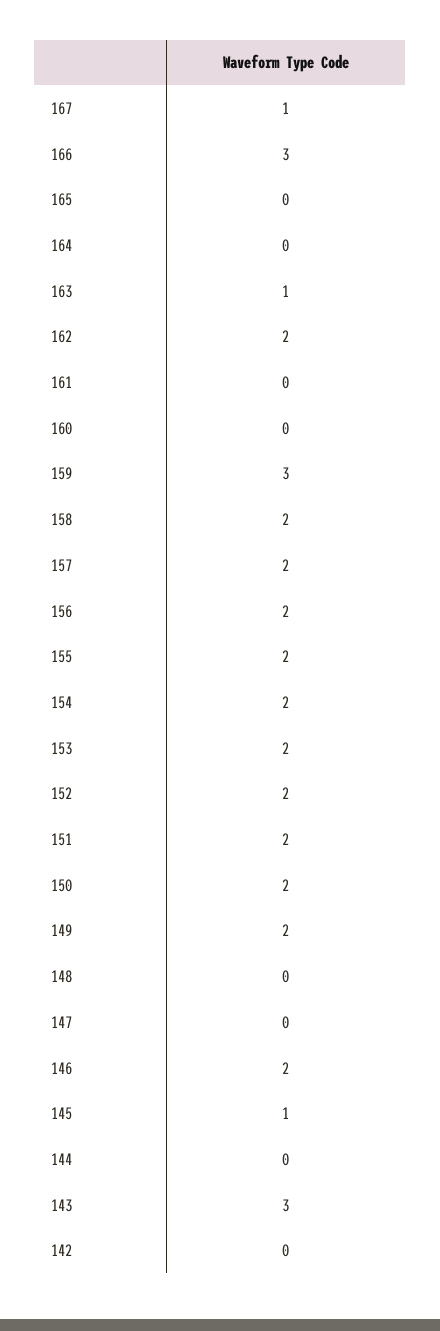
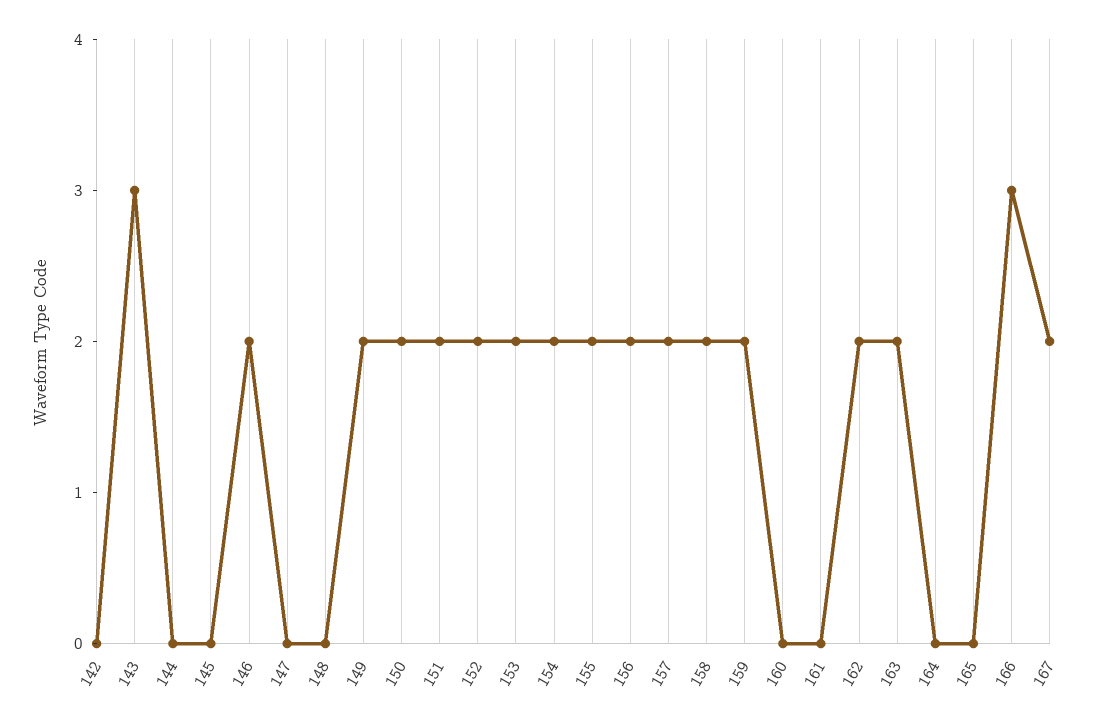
  {
-   "167": 1,
+   "167": 2,
    "166": 3,
    "165": 0,
    "164": 0,
-   "163": 1,
+   "163": 2,
    "162": 2,
    "161": 0,
    "160": 0,
-   "159": 3,
+   "159": 2,
    "158": 2,
    "157": 2,
    "156": 2,
    "155": 2,
    "154": 2,
    "153": 2,
    "152": 2,
    "151": 2,
    "150": 2,
    "149": 2,
    "148": 0,
    "147": 0,
    "146": 2,
-   "145": 1,
+   "145": 0,
    "144": 0,
    "143": 3,
    "142": 0
  }

